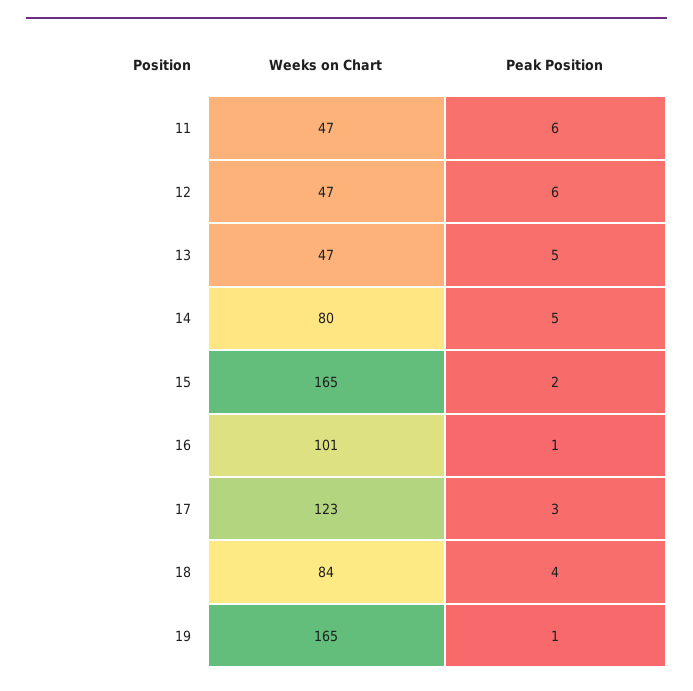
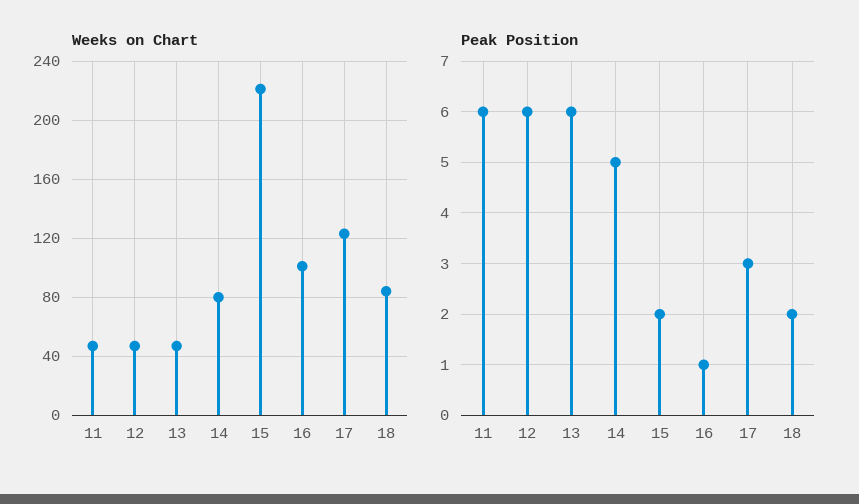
  {
    "Weeks on Chart": {
      "11": 47,
      "12": 47,
      "13": 47,
      "14": 80,
-     "15": 165,
+     "15": 220,
      "16": 101,
      "17": 123,
-     "18": 84,
+     "18": 84
-     "19": 165
    },
    "Peak Position": {
      "11": 6,
      "12": 6,
-     "13": 5,
+     "13": 6,
      "14": 5,
      "15": 2,
      "16": 1,
      "17": 3,
-     "18": 4,
+     "18": 2
-     "19": 1
    }
  }

